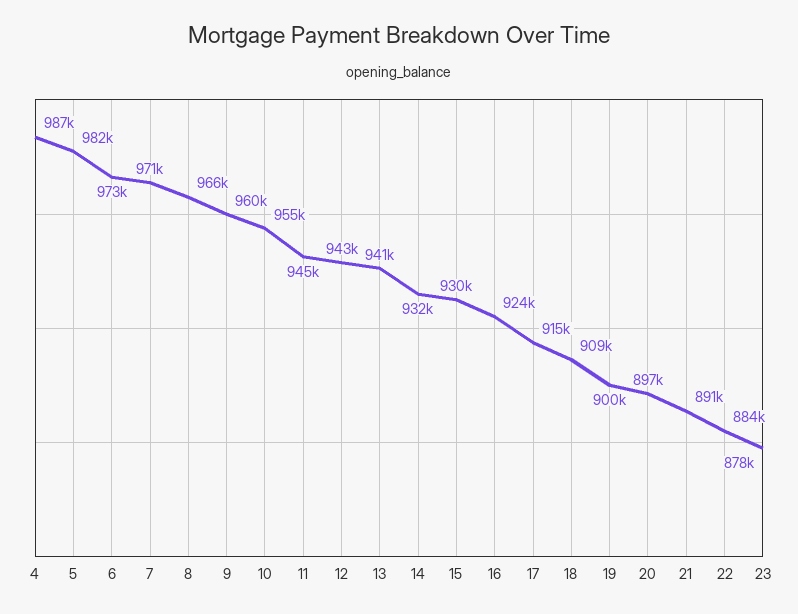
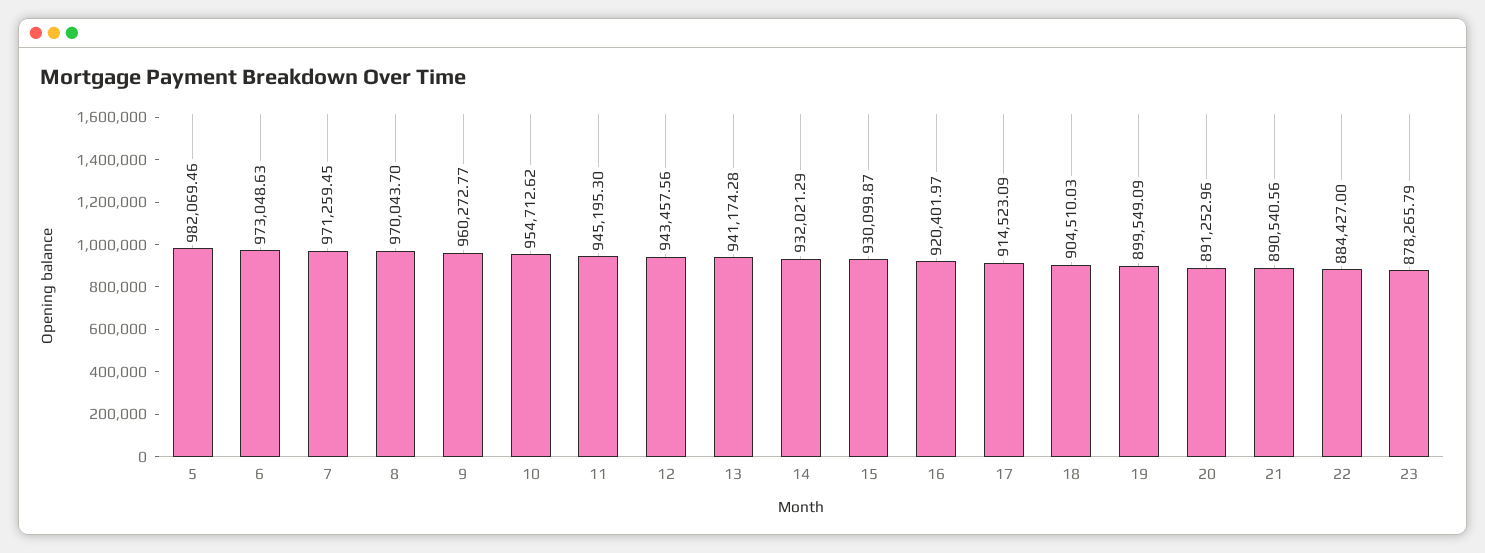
  {
-   "4": 987000,
    "5": 982069.46,
    "6": 973048.63,
    "7": 971259.45,
-   "8": 966000,
+   "8": 970043.7,
    "9": 960272.77,
    "10": 954712.62,
    "11": 945195.3,
    "12": 943457.56,
    "13": 941174.28,
    "14": 932021.29,
    "15": 930099.87,
-   "16": 924000,
+   "16": 920401.97,
    "17": 914523.09,
-   "18": 909000,
+   "18": 904510.03,
    "19": 899549.09,
-   "20": 897000,
+   "20": 891252.96,
    "21": 890540.56,
    "22": 884427,
    "23": 878265.79
  }

